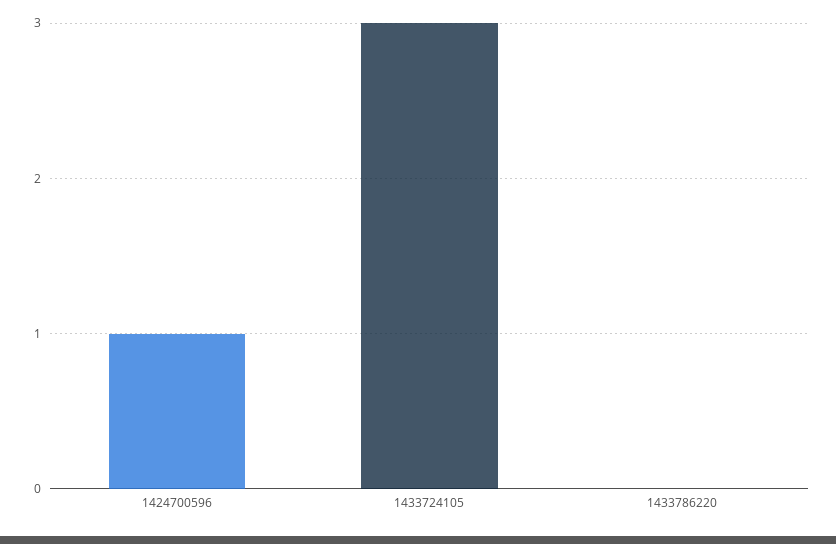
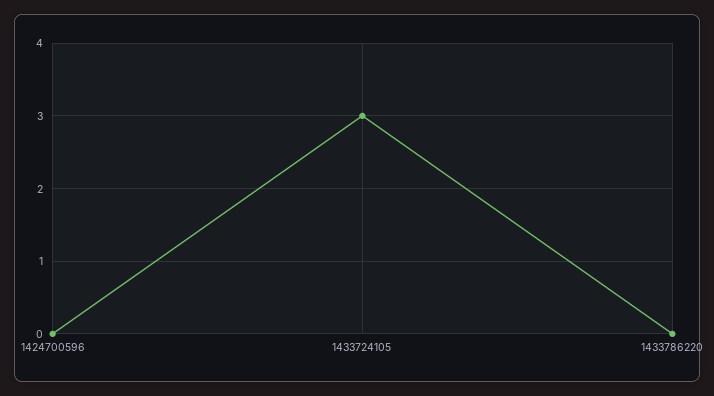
  {
-   "1424700596": 1,
+   "1424700596": 0,
    "1433724105": 3,
    "1433786220": 0
  }

